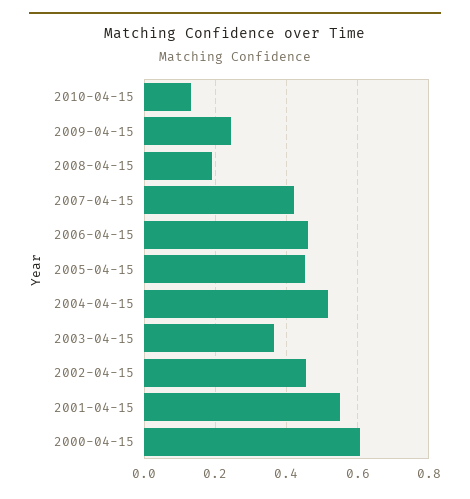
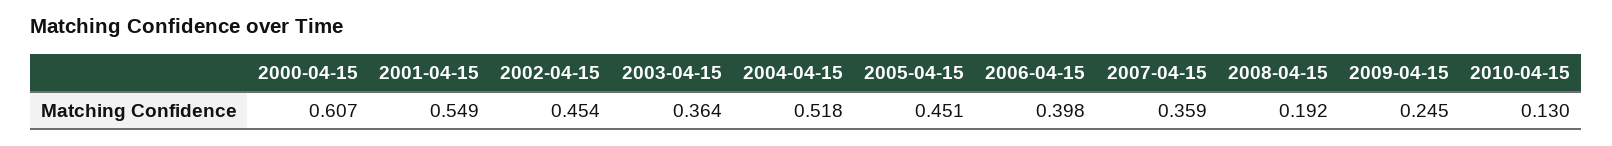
  {
    "2010-04-15": 0.13,
    "2009-04-15": 0.245,
    "2008-04-15": 0.192,
-   "2007-04-15": 0.42,
+   "2007-04-15": 0.359,
-   "2006-04-15": 0.46,
+   "2006-04-15": 0.398,
    "2005-04-15": 0.451,
    "2004-04-15": 0.518,
    "2003-04-15": 0.364,
    "2002-04-15": 0.454,
    "2001-04-15": 0.549,
    "2000-04-15": 0.607
  }

